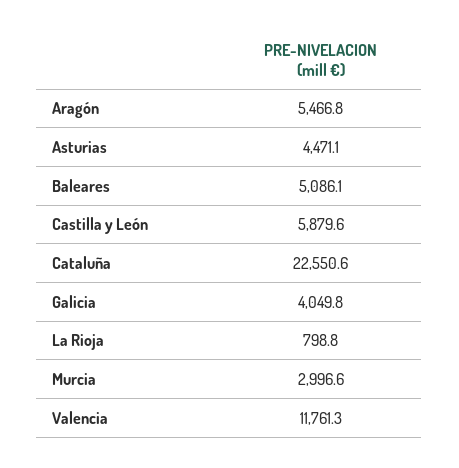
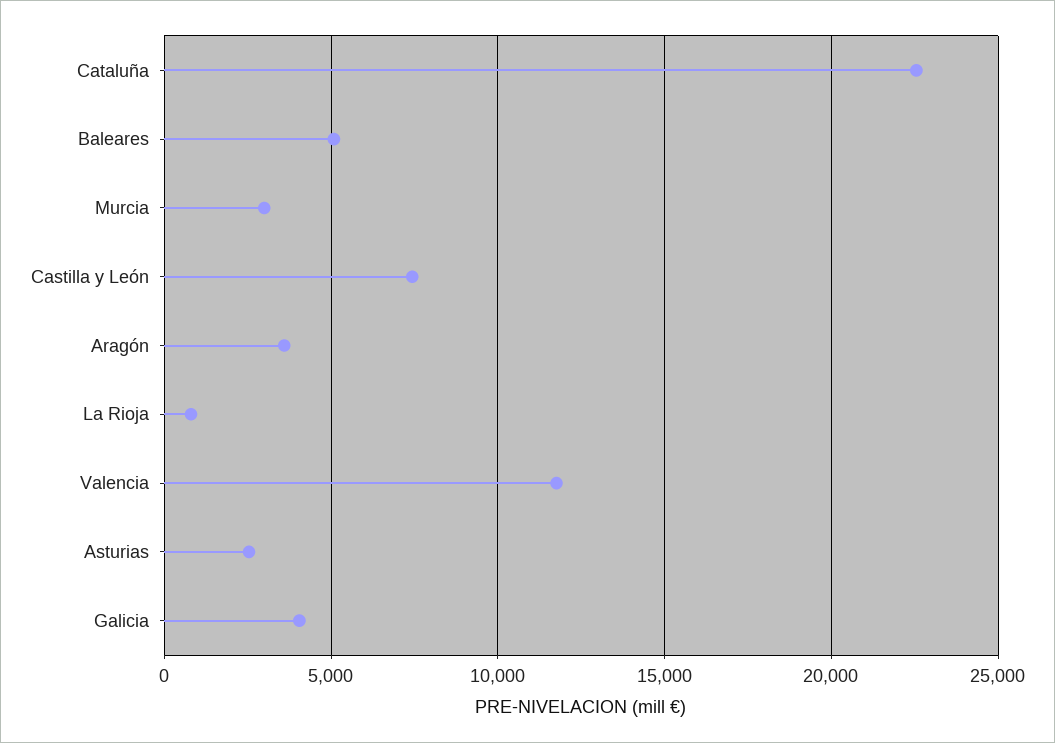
  {
-   "Aragón": 5466.8,
+   "Aragón": 3500,
-   "Asturias": 4471.1,
+   "Asturias": 2500,
    "Baleares": 5086.1,
-   "Castilla y León": 5879.6,
+   "Castilla y León": 7500,
    "Cataluña": 22550.6,
    "Galicia": 4049.8,
    "La Rioja": 798.8,
    "Murcia": 2996.6,
    "Valencia": 11761.3
  }

